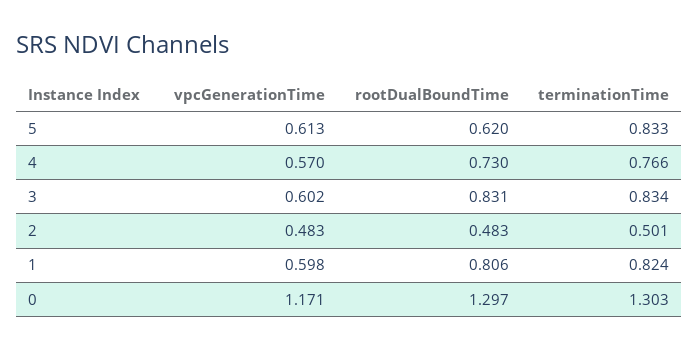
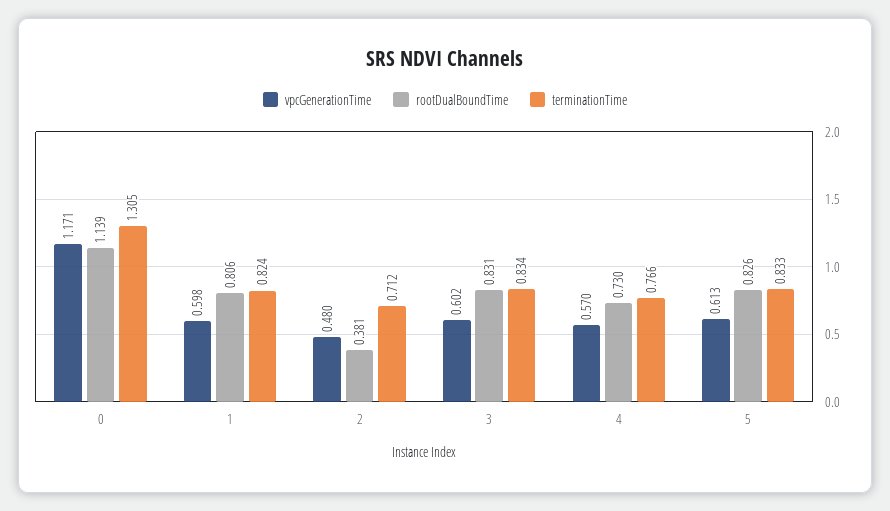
  {
    "vpcGenerationTime": {
      "5": 0.613,
      "4": 0.57,
      "3": 0.602,
-     "2": 0.483,
+     "2": 0.48,
      "1": 0.598,
      "0": 1.171
    },
    "rootDualBoundTime": {
-     "5": 0.62,
+     "5": 0.826,
      "4": 0.73,
      "3": 0.831,
-     "2": 0.483,
+     "2": 0.381,
      "1": 0.806,
-     "0": 1.297
+     "0": 1.139
    },
    "terminationTime": {
      "5": 0.833,
      "4": 0.766,
      "3": 0.834,
-     "2": 0.501,
+     "2": 0.712,
      "1": 0.824,
-     "0": 1.303
+     "0": 1.305
    }
  }

